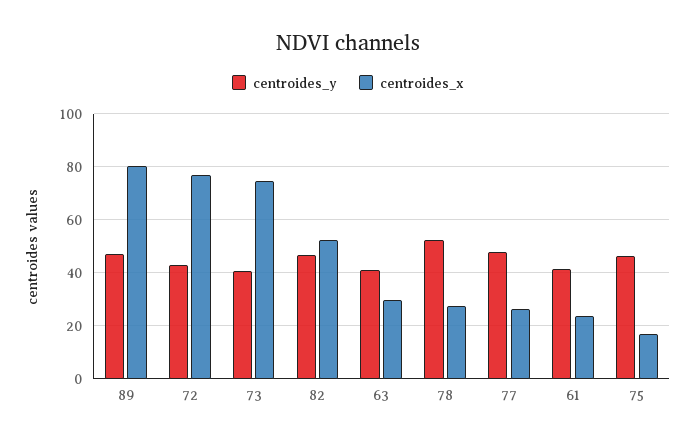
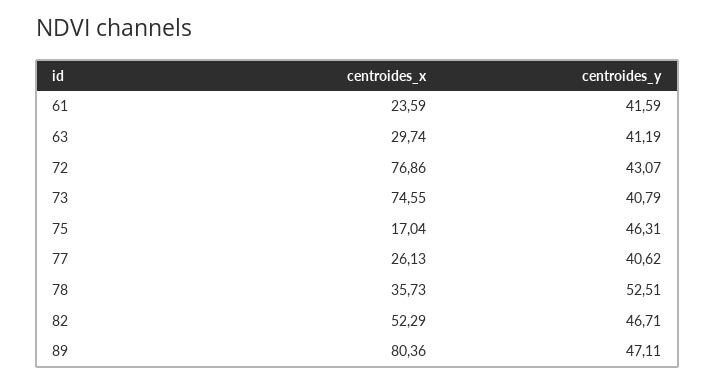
  {
    "centroides_y": {
      "89": 47.11,
      "72": 43.07,
      "73": 40.79,
      "82": 46.71,
      "63": 41.19,
      "78": 52.51,
-     "77": 47.5,
+     "77": 40.62,
      "61": 41.59,
      "75": 46.31
    },
    "centroides_x": {
      "89": 80.36,
      "72": 76.86,
      "73": 74.55,
      "82": 52.29,
      "63": 29.74,
-     "78": 27.5,
+     "78": 35.73,
      "77": 26.13,
      "61": 23.59,
      "75": 17.04
    }
  }

